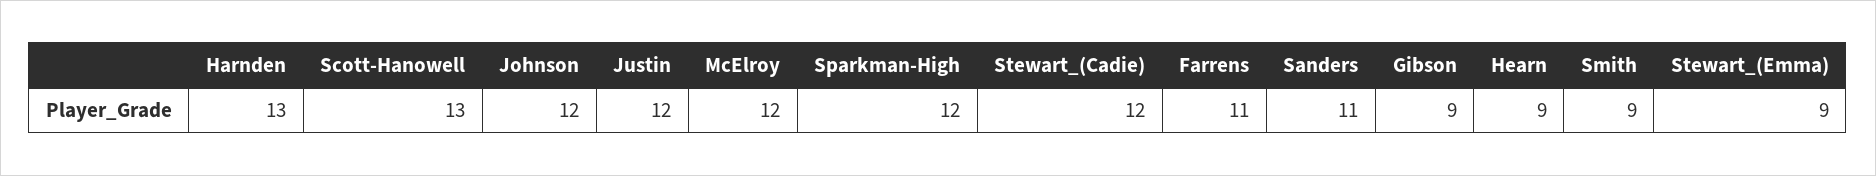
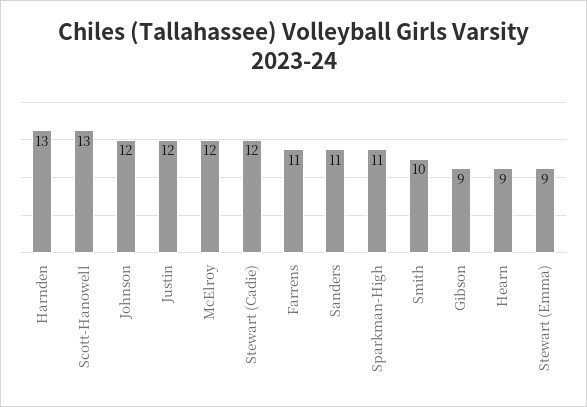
  {
    "Harnden": 13,
    "Scott-Hanowell": 13,
    "Johnson": 12,
    "Justin": 12,
    "McElroy": 12,
-   "Sparkman-High": 12,
+   "Sparkman-High": 11,
    "Stewart_(Cadie)": 12,
    "Farrens": 11,
    "Sanders": 11,
    "Gibson": 9,
    "Hearn": 9,
-   "Smith": 9,
+   "Smith": 10,
    "Stewart_(Emma)": 9
  }

